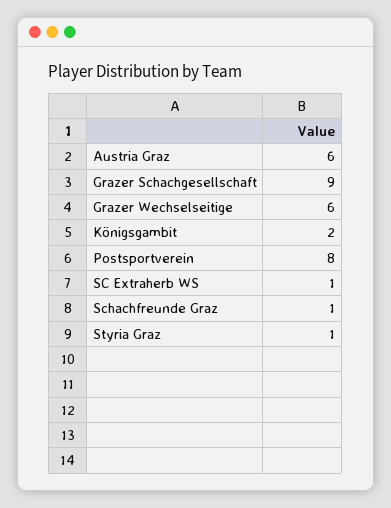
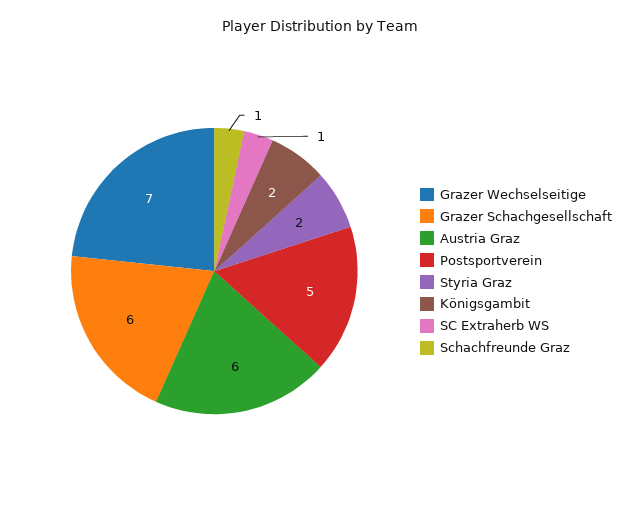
  {
    "Austria Graz": 6,
-   "Grazer Schachgesellschaft": 9,
+   "Grazer Schachgesellschaft": 6,
-   "Grazer Wechselseitige": 6,
+   "Grazer Wechselseitige": 7,
    "Königsgambit": 2,
-   "Postsportverein": 8,
+   "Postsportverein": 5,
    "SC Extraherb WS": 1,
    "Schachfreunde Graz": 1,
-   "Styria Graz": 1
+   "Styria Graz": 2
  }

